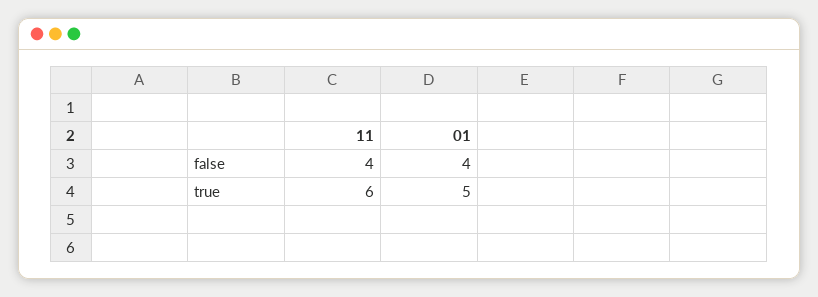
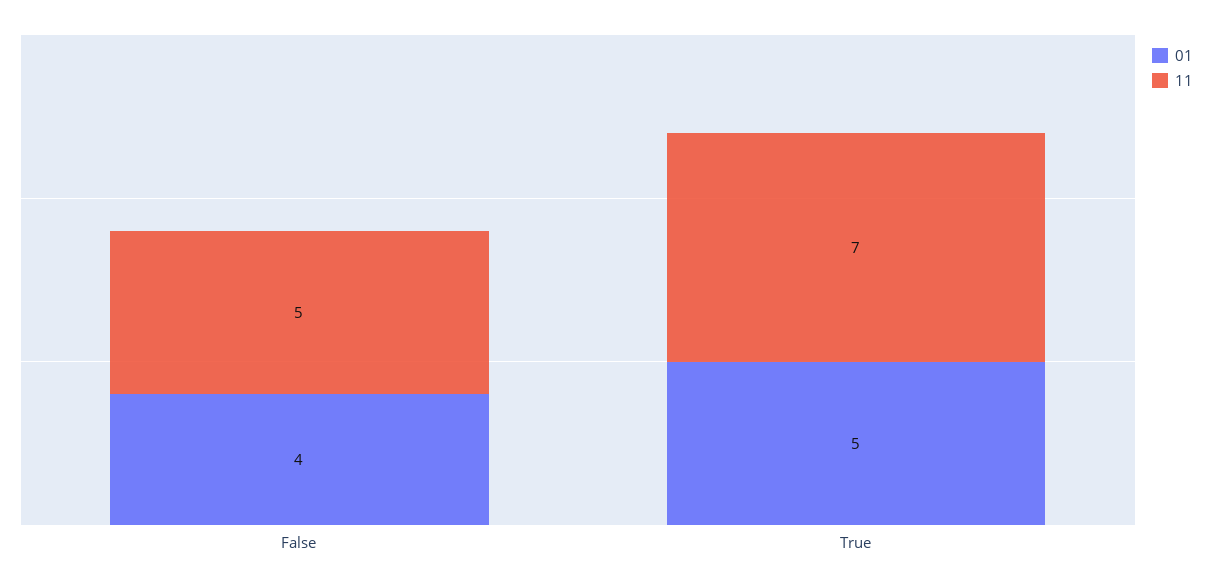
  {
    "11": {
-     "false": 4,
+     "false": 5,
-     "true": 6
+     "true": 7
    },
    "01": {
      "false": 4,
      "true": 5
    }
  }

